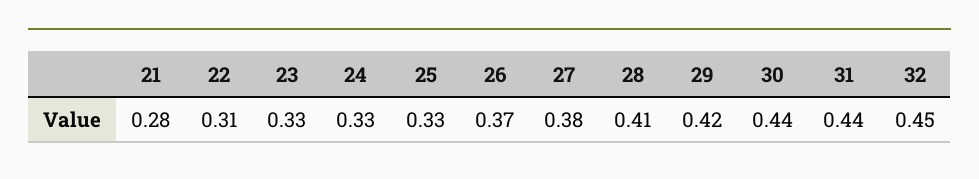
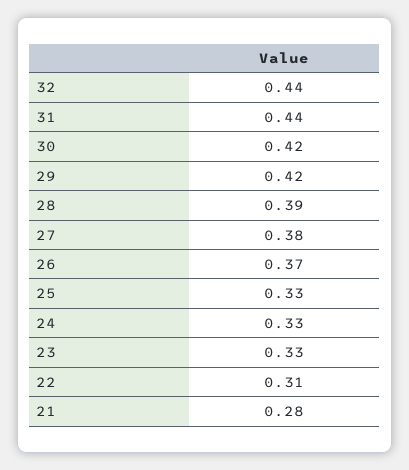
  {
    "21": 0.28,
    "22": 0.31,
    "23": 0.33,
    "24": 0.33,
    "25": 0.33,
    "26": 0.37,
    "27": 0.38,
-   "28": 0.41,
+   "28": 0.39,
    "29": 0.42,
-   "30": 0.44,
+   "30": 0.42,
    "31": 0.44,
-   "32": 0.45
+   "32": 0.44
  }

